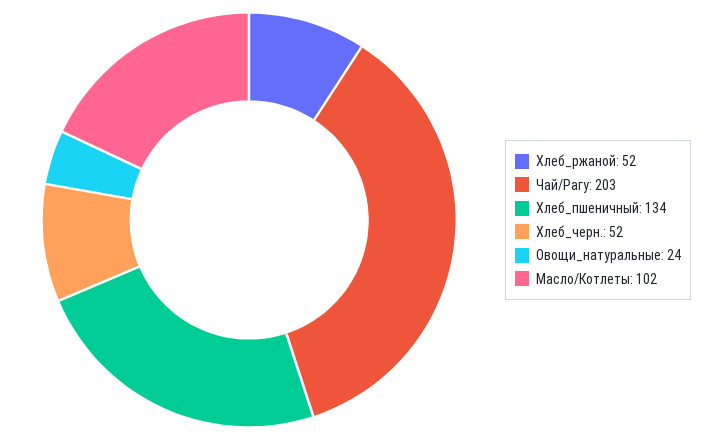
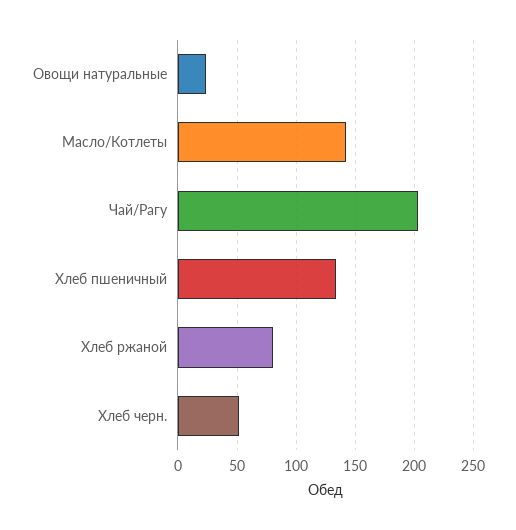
  {
-   "Хлеб_ржаной": 52,
+   "Хлеб_ржаной": 80,
    "Чай/Рагу": 203,
    "Хлеб_пшеничный": 134,
    "Хлеб_черн.": 52,
    "Овощи_натуральные": 24,
-   "Масло/Котлеты": 102
+   "Масло/Котлеты": 140
  }

